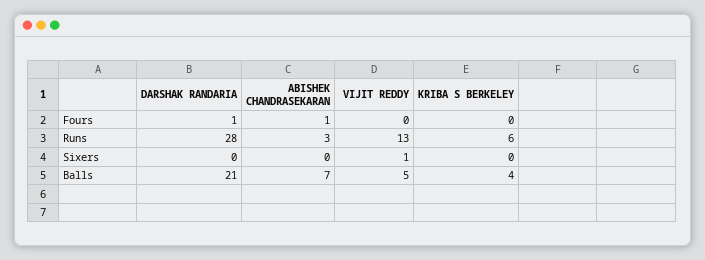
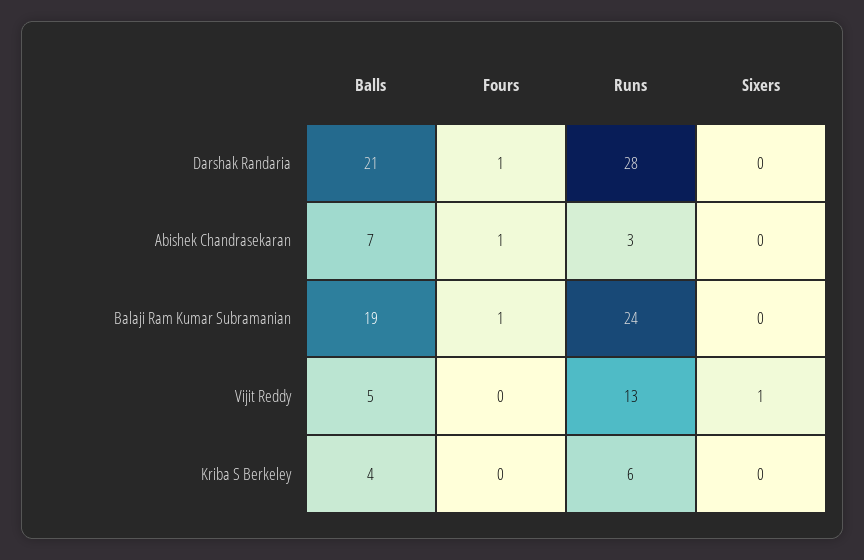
  {
    "DARSHAK RANDARIA": {
      "Fours": 1,
      "Runs": 28,
      "Sixers": 0,
      "Balls": 21
    },
    "ABISHEK CHANDRASEKARAN": {
      "Fours": 1,
      "Runs": 3,
      "Sixers": 0,
      "Balls": 7
    },
    "VIJIT REDDY": {
      "Fours": 0,
      "Runs": 13,
      "Sixers": 1,
      "Balls": 5
    },
    "KRIBA S BERKELEY": {
      "Fours": 0,
      "Runs": 6,
      "Sixers": 0,
      "Balls": 4
-   }
+   },
+   "Balaji Ram Kumar Subramanian": {
+     "Balls": 19,
+     "Fours": 1,
+     "Runs": 24,
+     "Sixers": 0
+   }
  }

